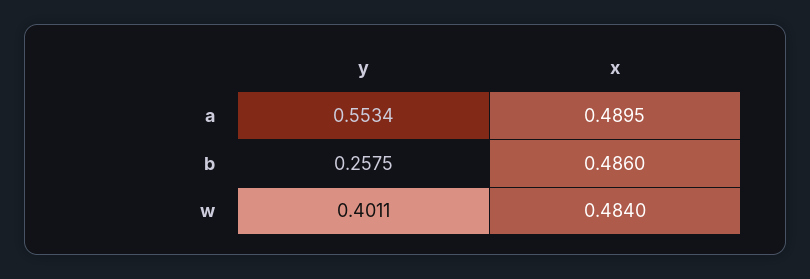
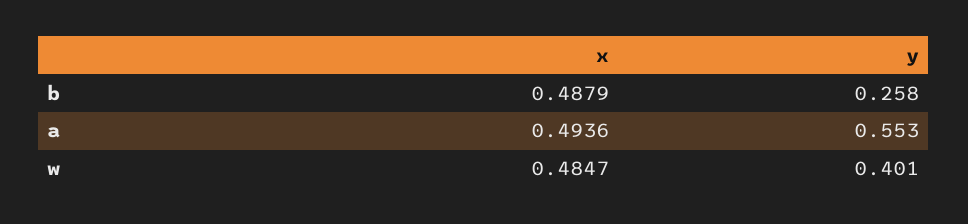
  {
    "y": {
      "a": 0.5534,
      "b": 0.2575,
      "w": 0.4011
    },
    "x": {
-     "a": 0.4895,
+     "a": 0.4936,
-     "b": 0.486,
+     "b": 0.4879,
-     "w": 0.484
+     "w": 0.4847
    }
  }

